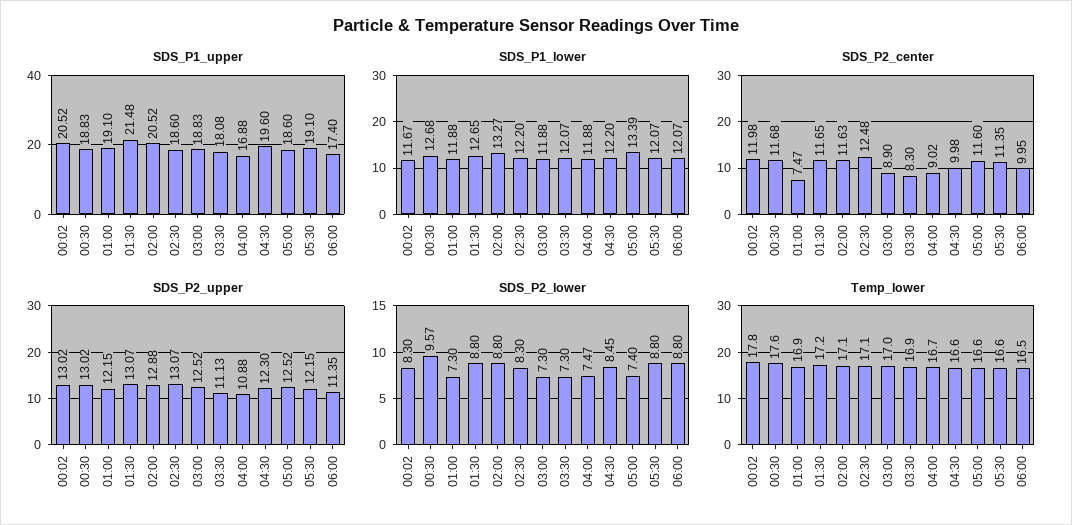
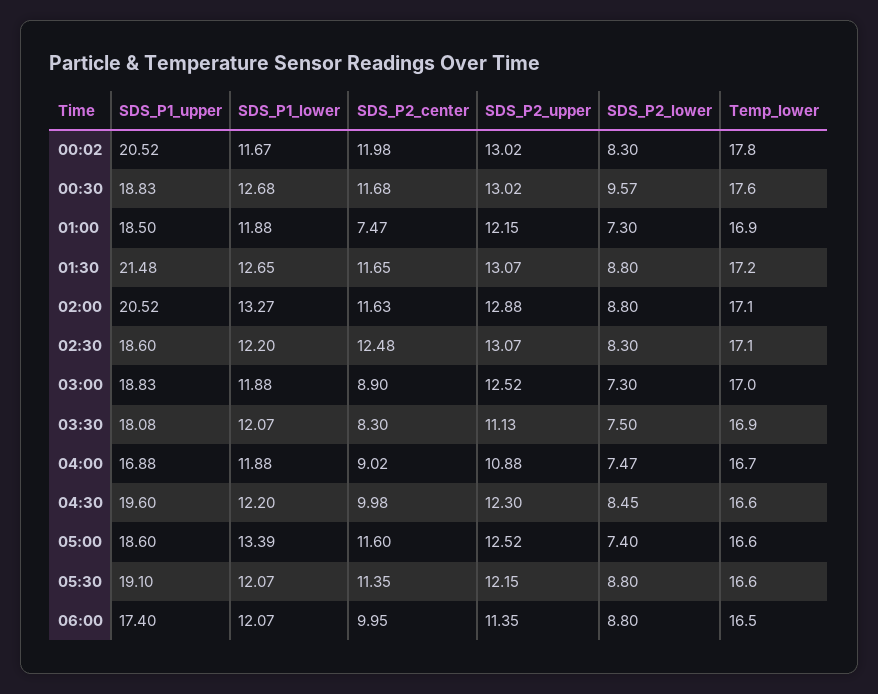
  {
    "SDS_P1_upper": {
      "00:02": 20.52,
      "00:30": 18.83,
-     "01:00": 19.1,
+     "01:00": 18.5,
      "01:30": 21.48,
      "02:00": 20.52,
      "02:30": 18.6,
      "03:00": 18.83,
      "03:30": 18.08,
      "04:00": 16.88,
      "04:30": 19.6,
      "05:00": 18.6,
      "05:30": 19.1,
      "06:00": 17.4
    },
    "SDS_P1_lower": {
      "00:02": 11.67,
      "00:30": 12.68,
      "01:00": 11.88,
      "01:30": 12.65,
      "02:00": 13.27,
      "02:30": 12.2,
      "03:00": 11.88,
      "03:30": 12.07,
      "04:00": 11.88,
      "04:30": 12.2,
      "05:00": 13.39,
      "05:30": 12.07,
      "06:00": 12.07
    },
    "SDS_P2_center": {
      "00:02": 11.98,
      "00:30": 11.68,
      "01:00": 7.47,
      "01:30": 11.65,
      "02:00": 11.63,
      "02:30": 12.48,
      "03:00": 8.9,
      "03:30": 8.3,
      "04:00": 9.02,
      "04:30": 9.98,
      "05:00": 11.6,
      "05:30": 11.35,
      "06:00": 9.95
    },
    "SDS_P2_upper": {
      "00:02": 13.02,
      "00:30": 13.02,
      "01:00": 12.15,
      "01:30": 13.07,
      "02:00": 12.88,
      "02:30": 13.07,
      "03:00": 12.52,
      "03:30": 11.13,
      "04:00": 10.88,
      "04:30": 12.3,
      "05:00": 12.52,
      "05:30": 12.15,
      "06:00": 11.35
    },
    "SDS_P2_lower": {
      "00:02": 8.3,
      "00:30": 9.57,
      "01:00": 7.3,
      "01:30": 8.8,
      "02:00": 8.8,
      "02:30": 8.3,
      "03:00": 7.3,
-     "03:30": 7.3,
+     "03:30": 7.5,
      "04:00": 7.47,
      "04:30": 8.45,
      "05:00": 7.4,
      "05:30": 8.8,
      "06:00": 8.8
    },
    "Temp_lower": {
      "00:02": 17.8,
      "00:30": 17.6,
      "01:00": 16.9,
      "01:30": 17.2,
      "02:00": 17.1,
      "02:30": 17.1,
      "03:00": 17,
      "03:30": 16.9,
      "04:00": 16.7,
      "04:30": 16.6,
      "05:00": 16.6,
      "05:30": 16.6,
      "06:00": 16.5
    }
  }

